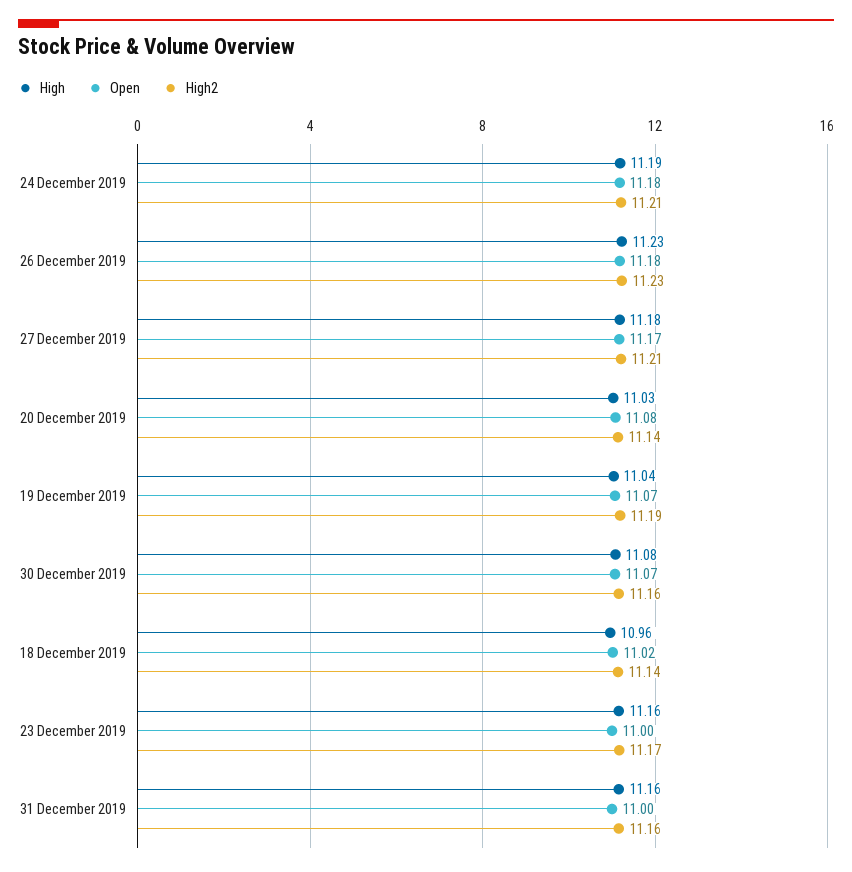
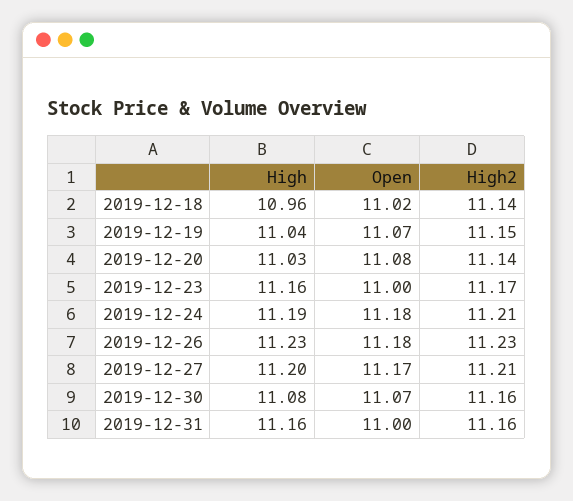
  {
    "High": {
      "24 December 2019": 11.19,
      "26 December 2019": 11.23,
-     "27 December 2019": 11.18,
+     "27 December 2019": 11.2,
      "20 December 2019": 11.03,
      "19 December 2019": 11.04,
      "30 December 2019": 11.08,
      "18 December 2019": 10.96,
      "23 December 2019": 11.16,
      "31 December 2019": 11.16
    },
    "Open": {
      "24 December 2019": 11.18,
      "26 December 2019": 11.18,
      "27 December 2019": 11.17,
      "20 December 2019": 11.08,
      "19 December 2019": 11.07,
      "30 December 2019": 11.07,
      "18 December 2019": 11.02,
      "23 December 2019": 11,
      "31 December 2019": 11
    },
    "High2": {
      "24 December 2019": 11.21,
      "26 December 2019": 11.23,
      "27 December 2019": 11.21,
      "20 December 2019": 11.14,
-     "19 December 2019": 11.19,
+     "19 December 2019": 11.15,
      "30 December 2019": 11.16,
      "18 December 2019": 11.14,
      "23 December 2019": 11.17,
      "31 December 2019": 11.16
    }
  }

